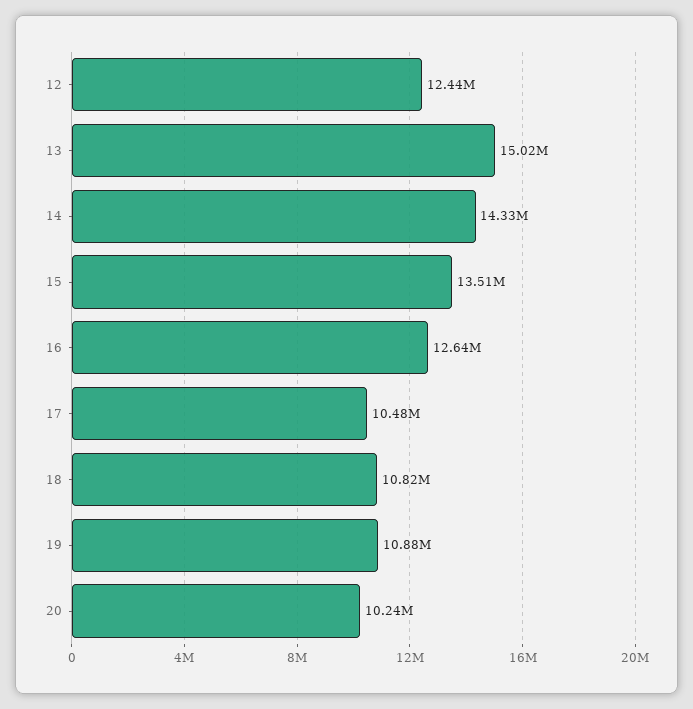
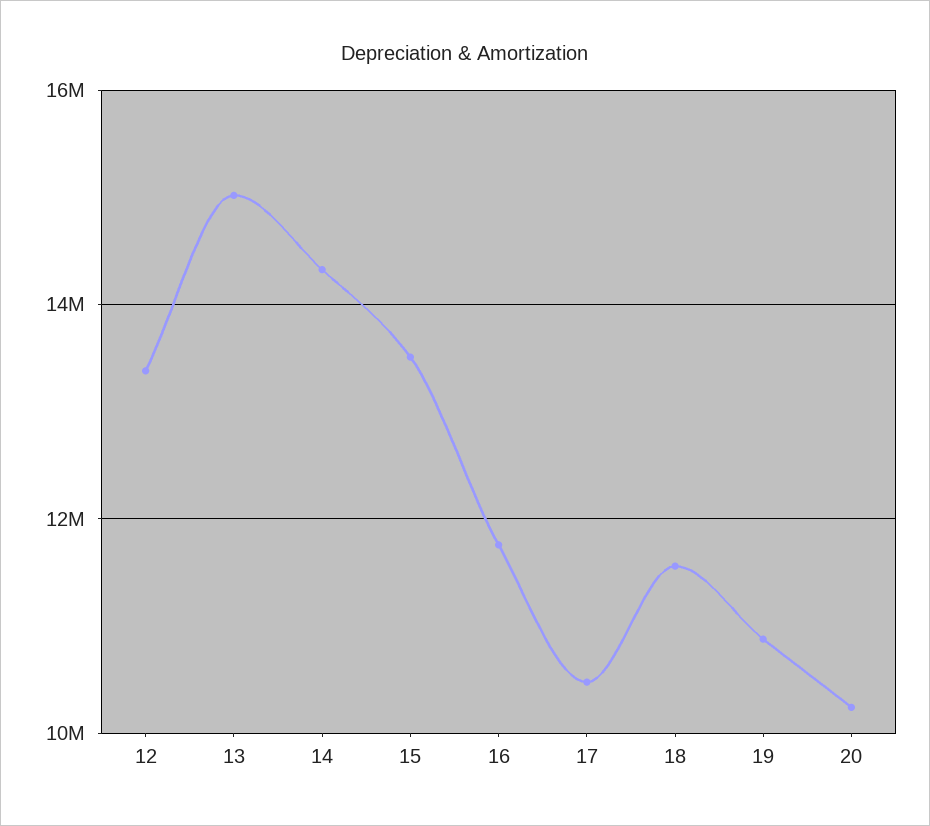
  {
-   "12": 12440000,
+   "12": 13400000,
    "13": 15020000,
    "14": 14330000,
    "15": 13510000,
-   "16": 12640000,
+   "16": 11800000,
    "17": 10480000,
-   "18": 10820000,
+   "18": 11600000,
    "19": 10880000,
    "20": 10240000
  }

